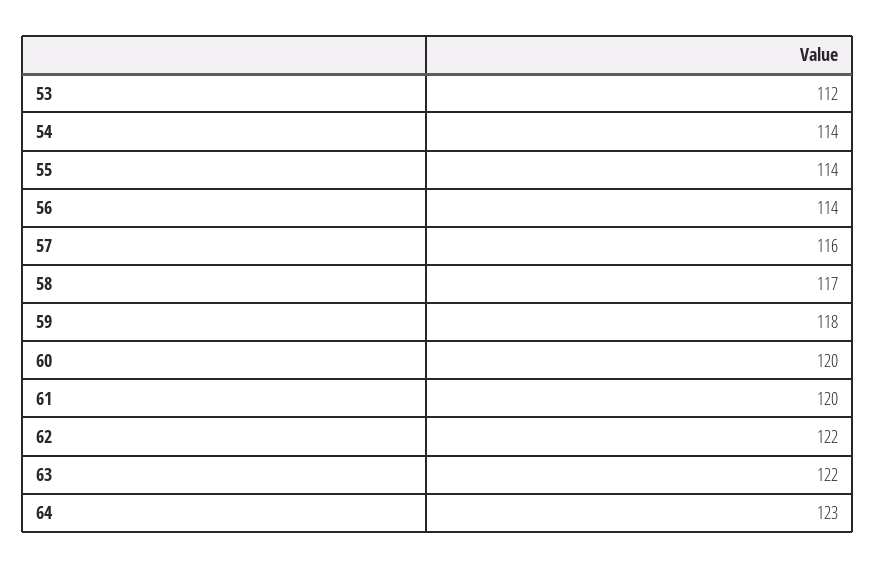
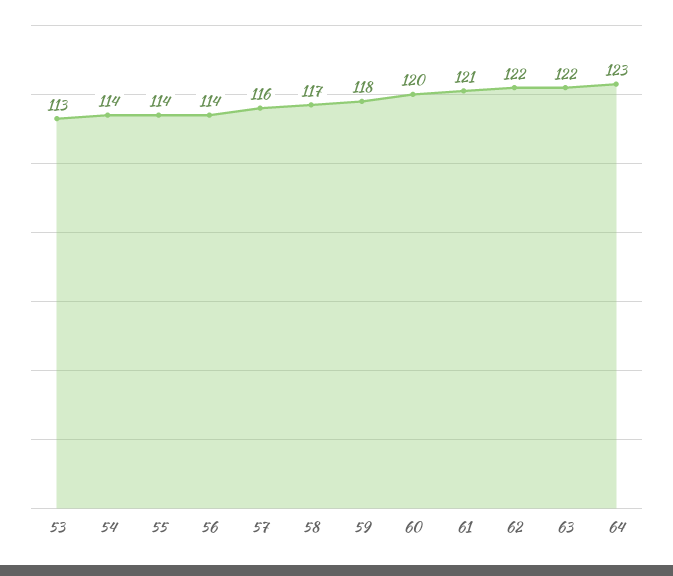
  {
-   "53": 112,
+   "53": 113,
    "54": 114,
    "55": 114,
    "56": 114,
    "57": 116,
    "58": 117,
    "59": 118,
    "60": 120,
-   "61": 120,
+   "61": 121,
    "62": 122,
    "63": 122,
    "64": 123
  }

